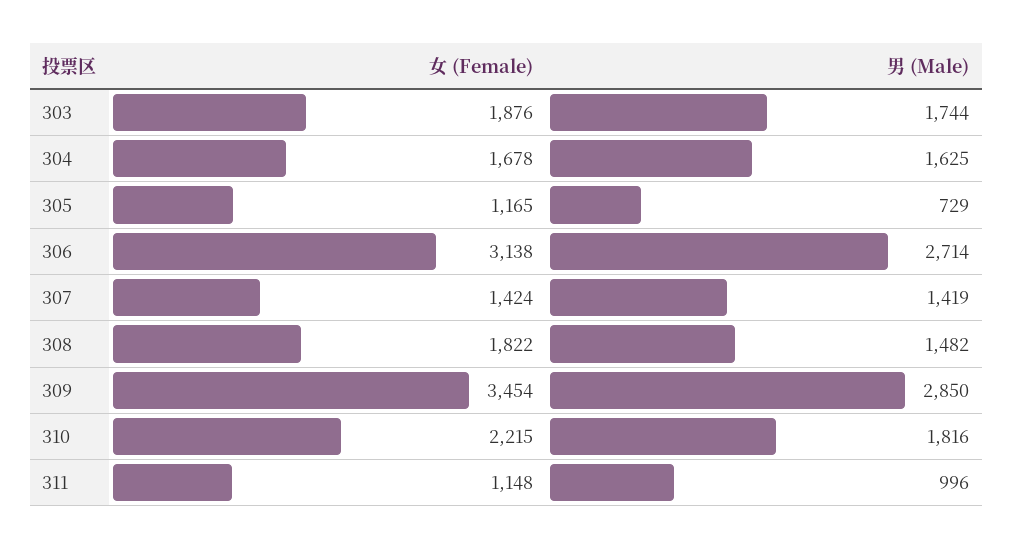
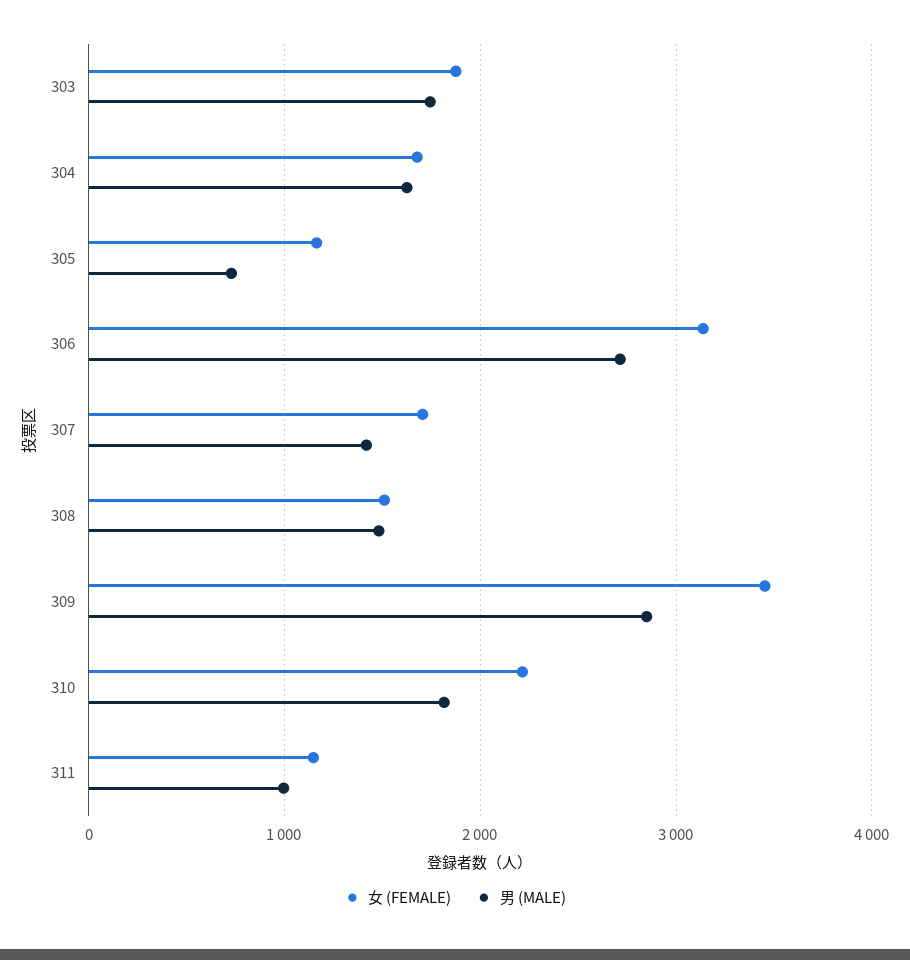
  {
    "女 (Female)": {
      "303": 1876,
      "304": 1678,
      "305": 1165,
      "306": 3138,
-     "307": 1424,
+     "307": 1700,
-     "308": 1822,
+     "308": 1500,
      "309": 3454,
      "310": 2215,
      "311": 1148
    },
    "男 (Male)": {
      "303": 1744,
      "304": 1625,
      "305": 729,
      "306": 2714,
      "307": 1419,
      "308": 1482,
      "309": 2850,
      "310": 1816,
      "311": 996
    }
  }

